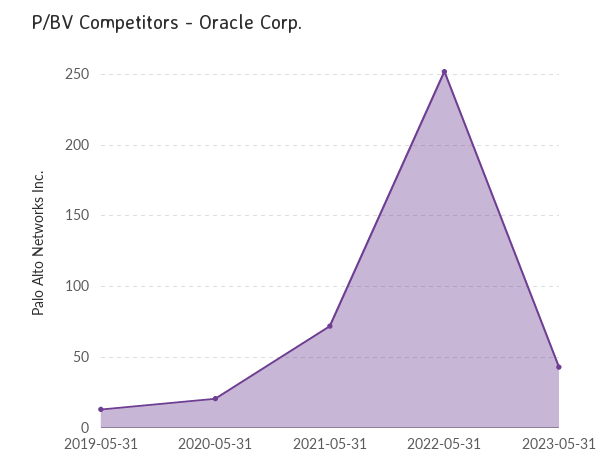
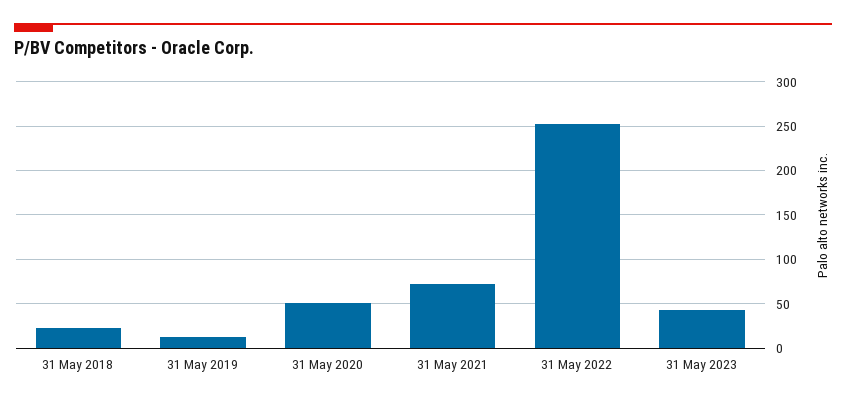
  {
    "2019-05-31": 15,
-   "2020-05-31": 20,
+   "2020-05-31": 50,
    "2021-05-31": 70,
    "2022-05-31": 250,
-   "2023-05-31": 45
+   "2023-05-31": 45,
+   "31 May 2018": 20
  }

